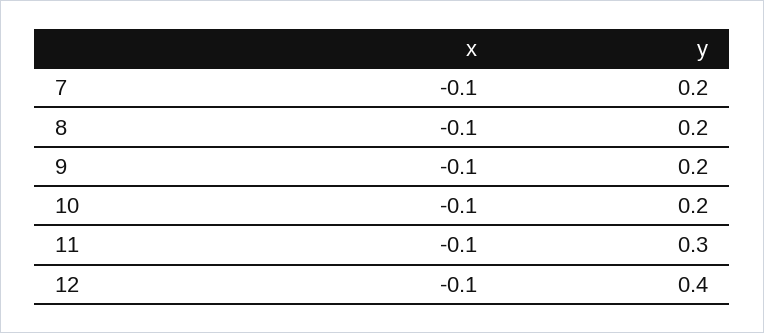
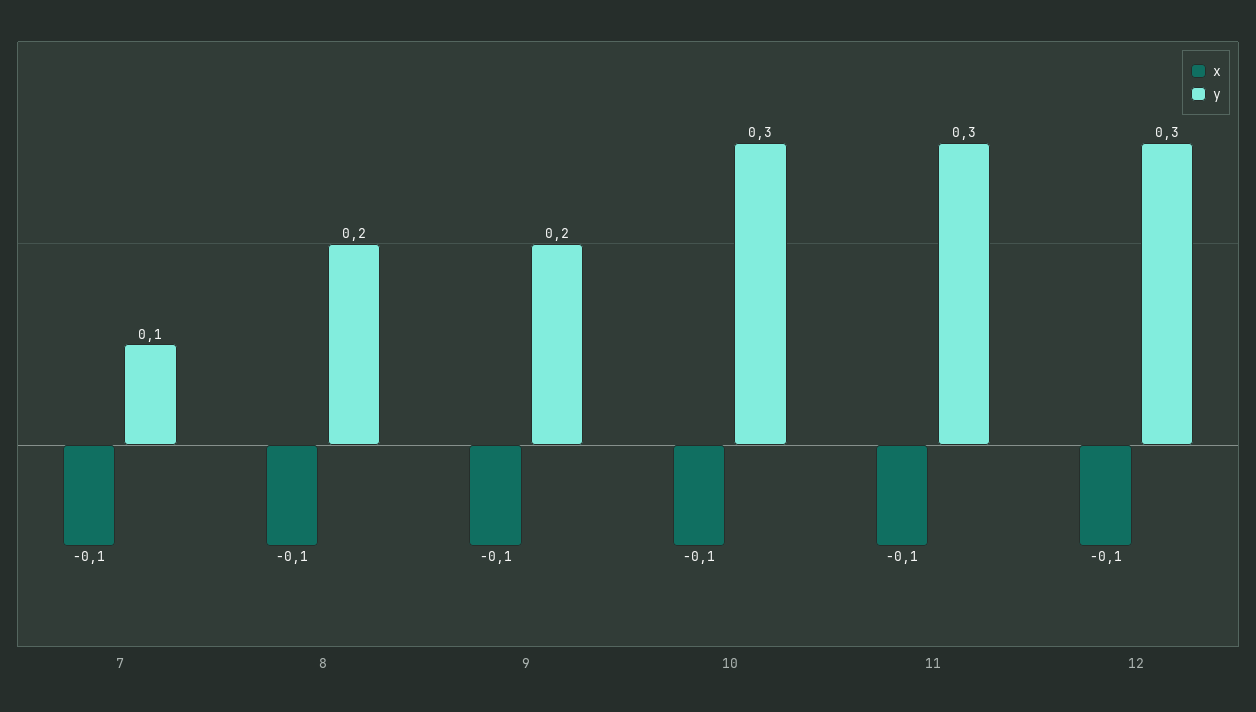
  {
    "x": {
      "7": -0.1,
      "8": -0.1,
      "9": -0.1,
      "10": -0.1,
      "11": -0.1,
      "12": -0.1
    },
    "y": {
-     "7": 0.2,
+     "7": 0.1,
      "8": 0.2,
      "9": 0.2,
-     "10": 0.2,
+     "10": 0.3,
      "11": 0.3,
-     "12": 0.4
+     "12": 0.3
    }
  }

